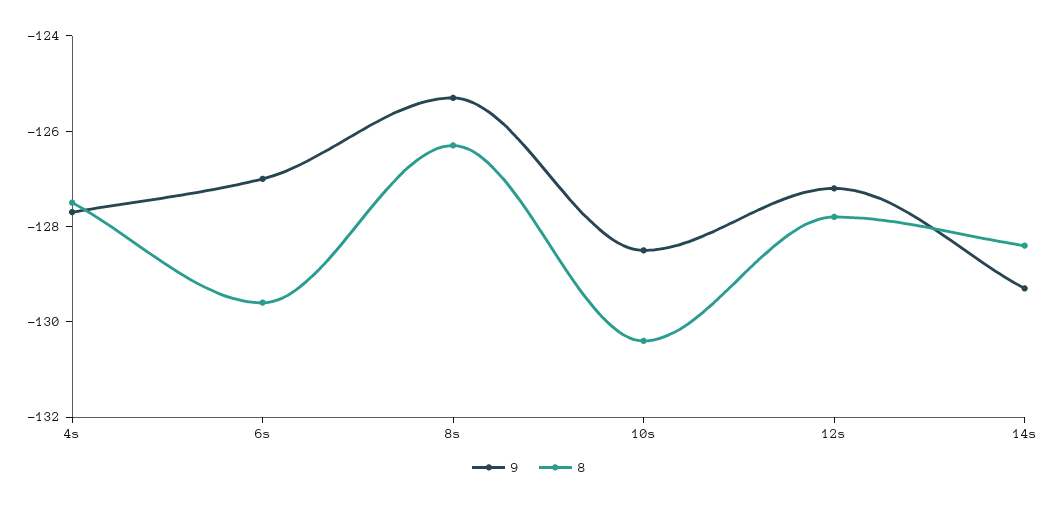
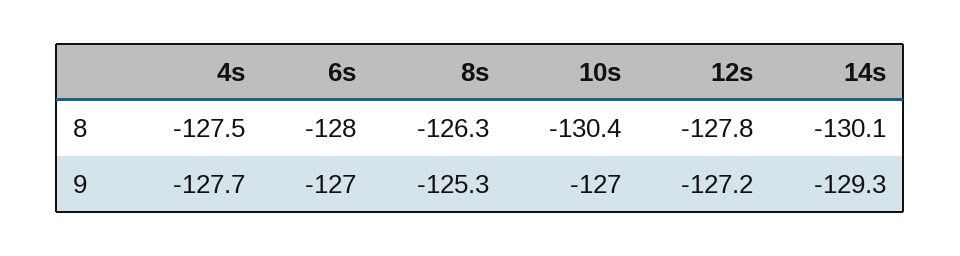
  {
    "9": {
      "4s": -127.7,
      "6s": -127,
      "8s": -125.3,
-     "10s": -128.5,
+     "10s": -127,
      "12s": -127.2,
      "14s": -129.3
    },
    "8": {
      "4s": -127.5,
-     "6s": -129.5,
+     "6s": -128,
      "8s": -126.3,
      "10s": -130.4,
      "12s": -127.8,
-     "14s": -128.5
+     "14s": -130.1
    }
  }

